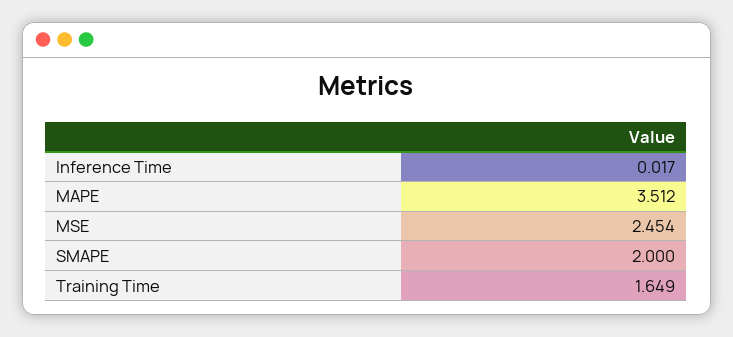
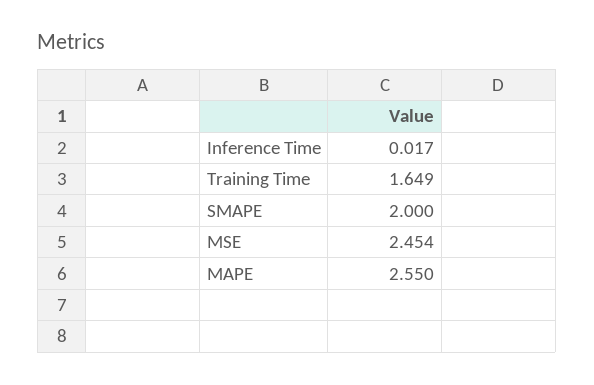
  {
    "Inference Time": 0.017,
-   "MAPE": 3.512,
+   "MAPE": 2.55,
    "MSE": 2.454,
    "SMAPE": 2,
    "Training Time": 1.649
  }

